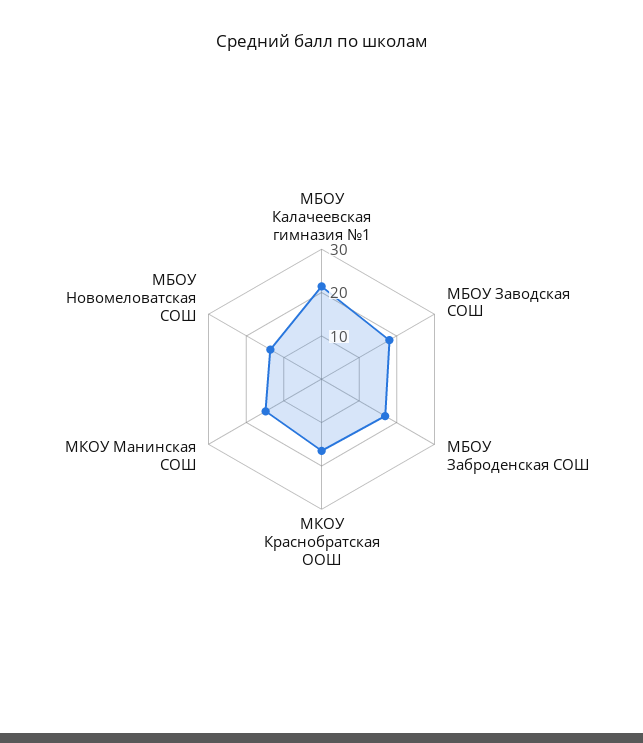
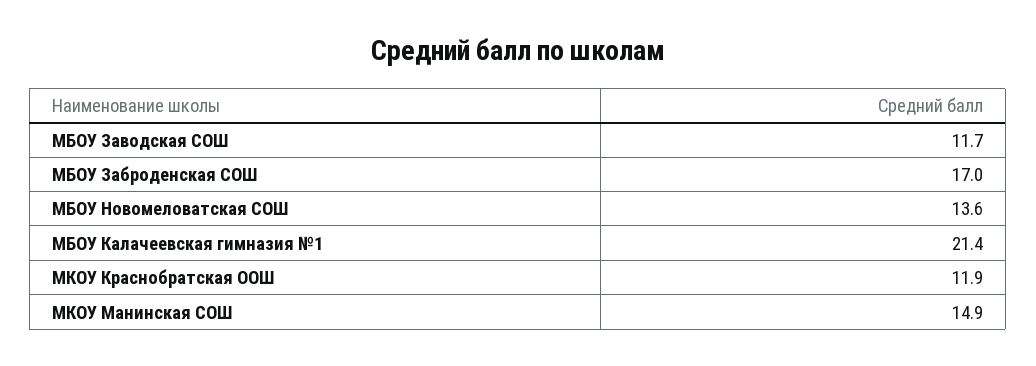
  {
    "МБОУ Калачеевская гимназия №1": 21.4,
-   "МБОУ Заводская СОШ": 18,
+   "МБОУ Заводская СОШ": 11.7,
    "МБОУ Заброденская СОШ": 17,
-   "МКОУ Краснобратская ООШ": 16,
+   "МКОУ Краснобратская ООШ": 11.9,
    "МКОУ Манинская СОШ": 14.9,
    "МБОУ Новомеловатская СОШ": 13.6
  }

